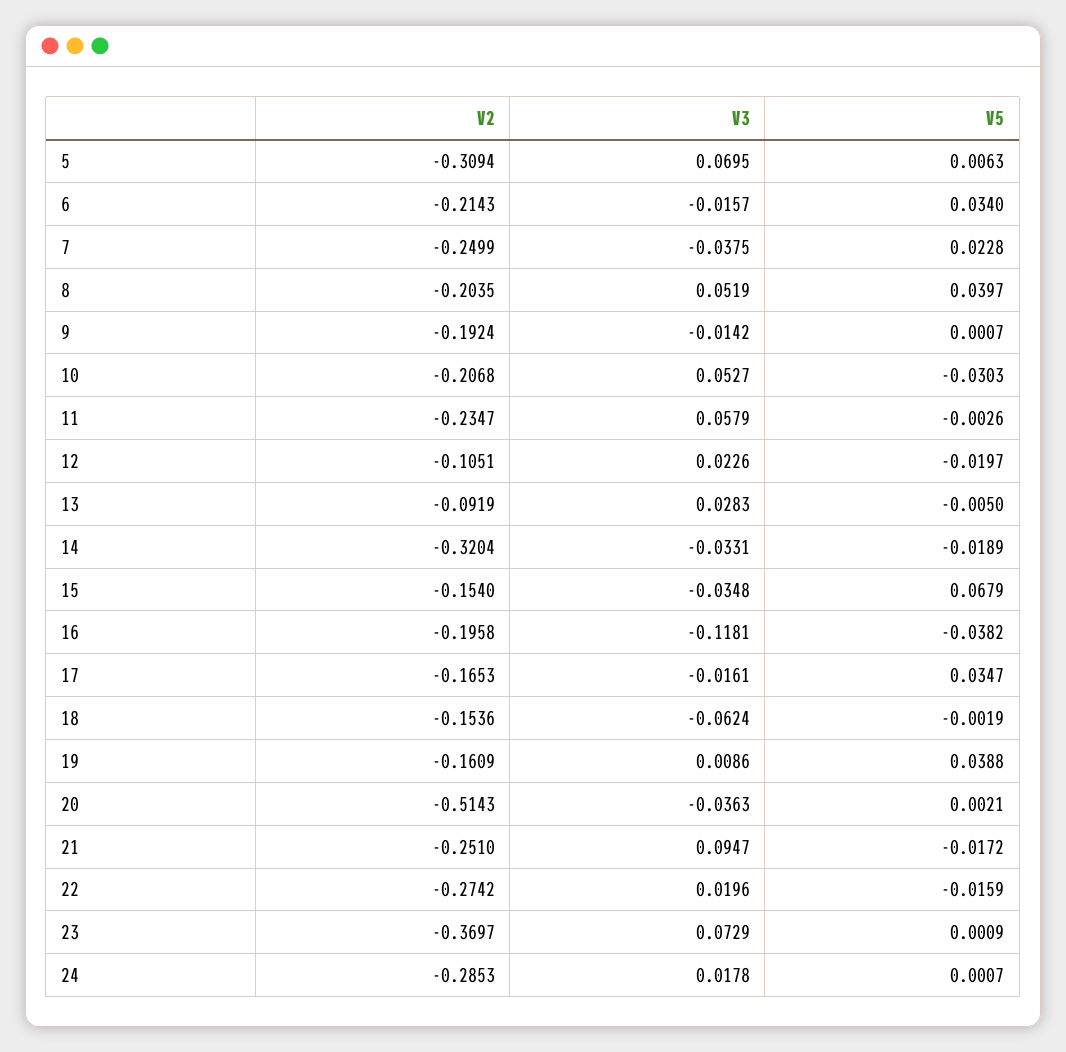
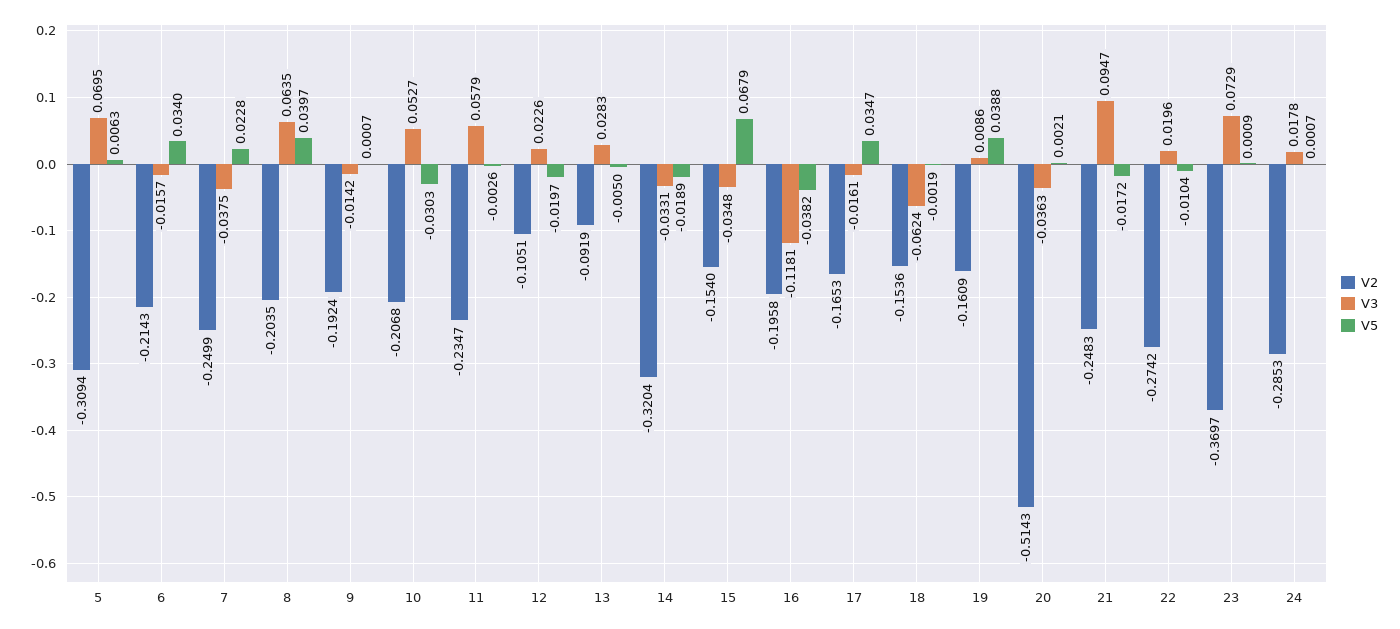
  {
    "V2": {
      "5": -0.3094,
      "6": -0.2143,
      "7": -0.2499,
      "8": -0.2035,
      "9": -0.1924,
      "10": -0.2068,
      "11": -0.2347,
      "12": -0.1051,
      "13": -0.0919,
      "14": -0.3204,
      "15": -0.154,
      "16": -0.1958,
      "17": -0.1653,
      "18": -0.1536,
      "19": -0.1609,
      "20": -0.5143,
-     "21": -0.251,
+     "21": -0.2483,
      "22": -0.2742,
      "23": -0.3697,
      "24": -0.2853
    },
    "V3": {
      "5": 0.0695,
      "6": -0.0157,
      "7": -0.0375,
-     "8": 0.0519,
+     "8": 0.0635,
      "9": -0.0142,
      "10": 0.0527,
      "11": 0.0579,
      "12": 0.0226,
      "13": 0.0283,
      "14": -0.0331,
      "15": -0.0348,
      "16": -0.1181,
      "17": -0.0161,
      "18": -0.0624,
      "19": 0.0086,
      "20": -0.0363,
      "21": 0.0947,
      "22": 0.0196,
      "23": 0.0729,
      "24": 0.0178
    },
    "V5": {
      "5": 0.0063,
      "6": 0.034,
      "7": 0.0228,
      "8": 0.0397,
      "9": 0.0007,
      "10": -0.0303,
      "11": -0.0026,
      "12": -0.0197,
      "13": -0.005,
      "14": -0.0189,
      "15": 0.0679,
      "16": -0.0382,
      "17": 0.0347,
      "18": -0.0019,
      "19": 0.0388,
      "20": 0.0021,
      "21": -0.0172,
-     "22": -0.0159,
+     "22": -0.0104,
      "23": 0.0009,
      "24": 0.0007
    }
  }

